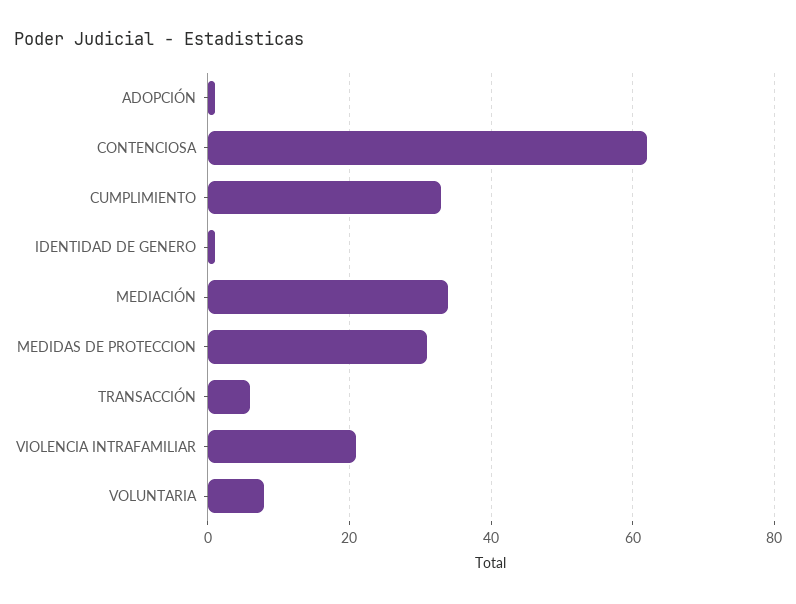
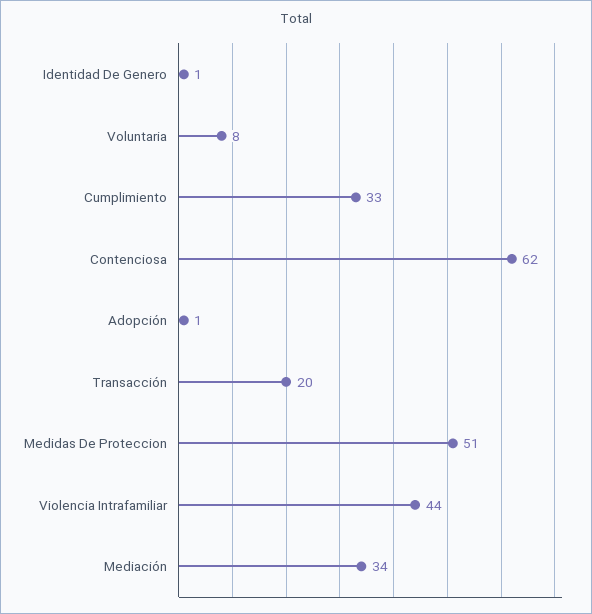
  {
    "ADOPCIÓN": 1,
    "CONTENCIOSA": 62,
    "CUMPLIMIENTO": 33,
    "IDENTIDAD DE GENERO": 1,
    "MEDIACIÓN": 34,
-   "MEDIDAS DE PROTECCION": 30,
+   "MEDIDAS DE PROTECCION": 51,
-   "TRANSACCIÓN": 5,
+   "TRANSACCIÓN": 20,
-   "VIOLENCIA INTRAFAMILIAR": 20,
+   "VIOLENCIA INTRAFAMILIAR": 44,
    "VOLUNTARIA": 8
  }

